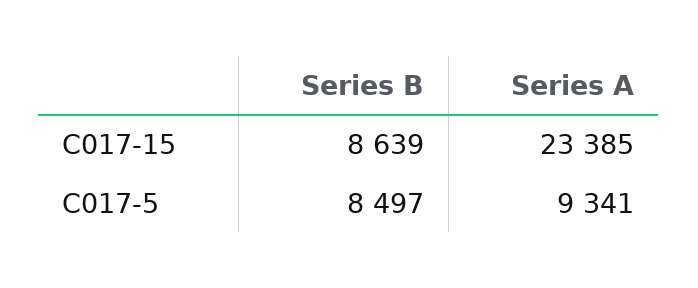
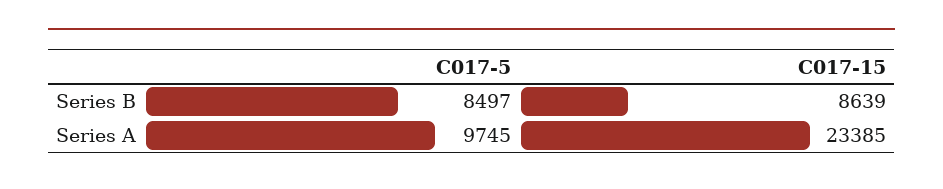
  {
    "Series B": {
      "C017-15": 8639,
      "C017-5": 8497
    },
    "Series A": {
      "C017-15": 23385,
-     "C017-5": 9341
+     "C017-5": 9745
    }
  }

